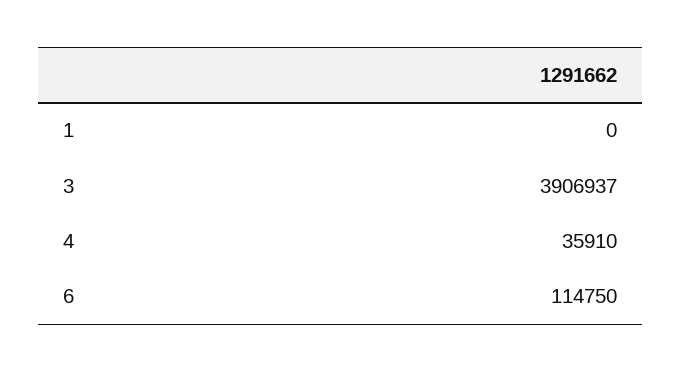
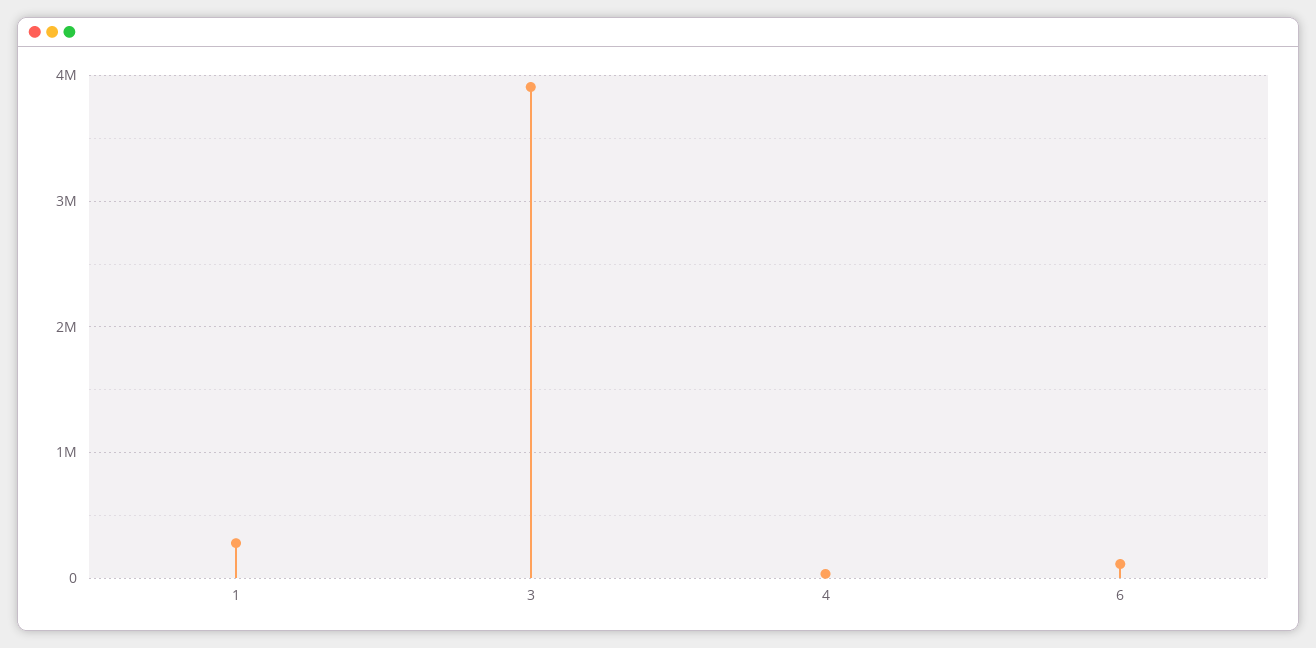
  {
-   "1": 0,
+   "1": 300000,
    "3": 3906937,
    "4": 35910,
    "6": 114750
  }

